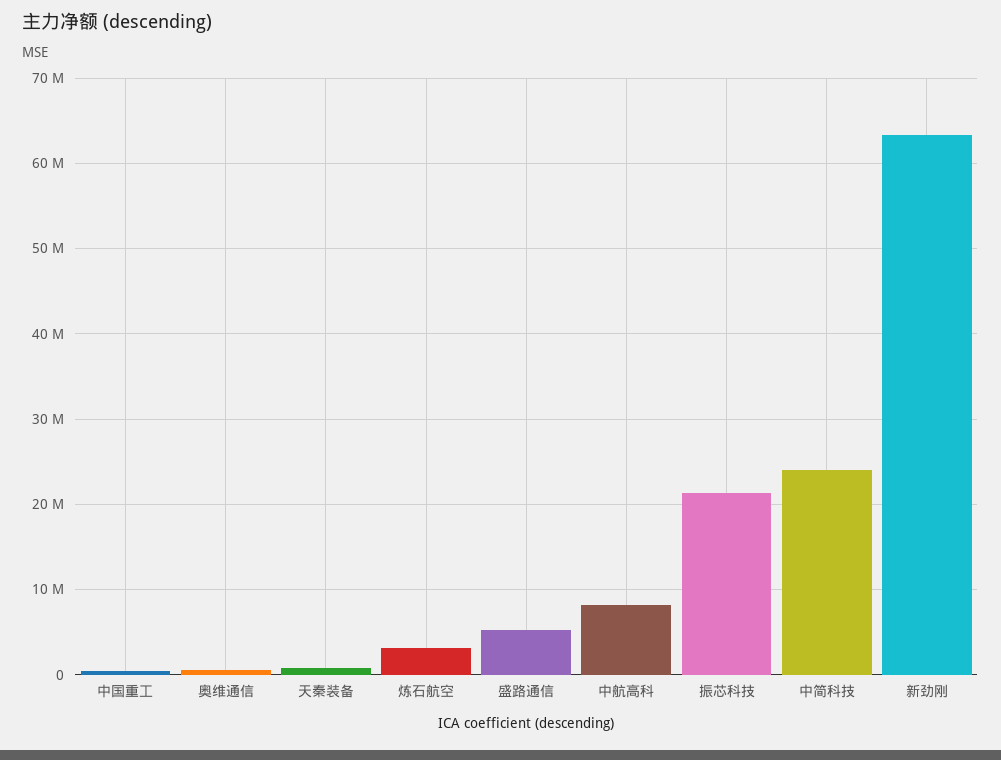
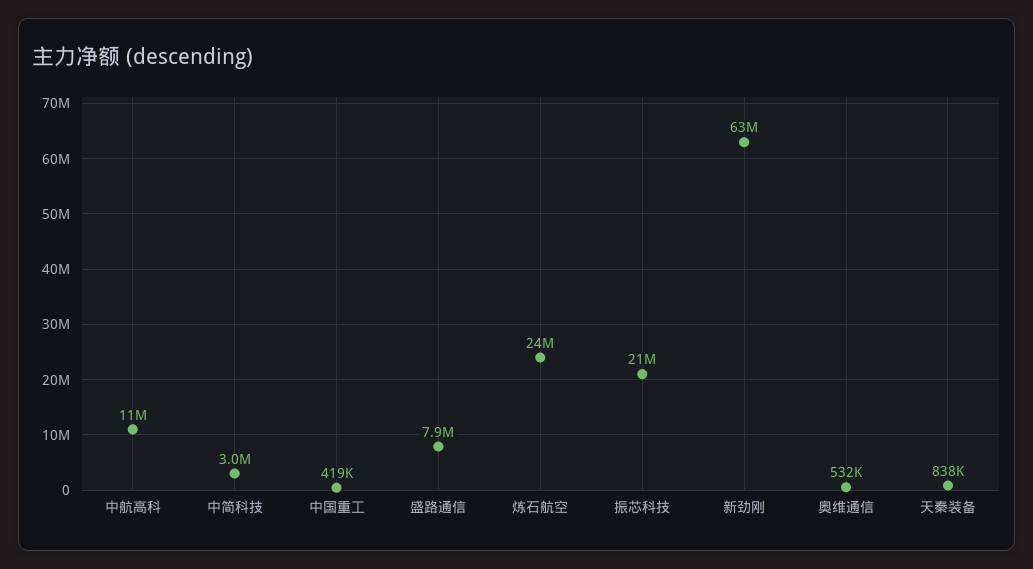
  {
    "中国重工": 419000,
    "奥维通信": 532000,
    "天秦装备": 838000,
-   "炼石航空": 3000000,
+   "炼石航空": 24000000,
-   "盛路通信": 5000000,
+   "盛路通信": 7900000,
-   "中航高科": 8000000,
+   "中航高科": 11000000,
    "振芯科技": 21000000,
-   "中简科技": 24000000,
+   "中简科技": 3000000,
    "新劲刚": 63000000
  }

